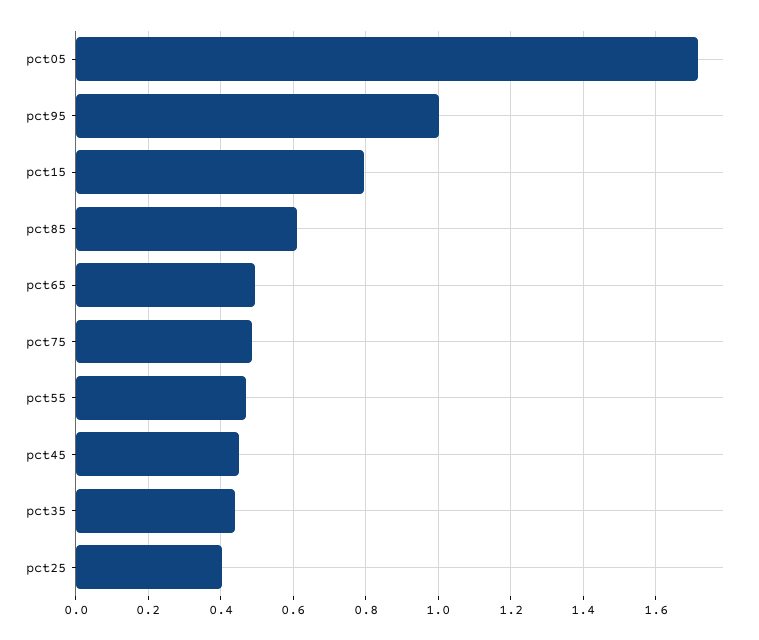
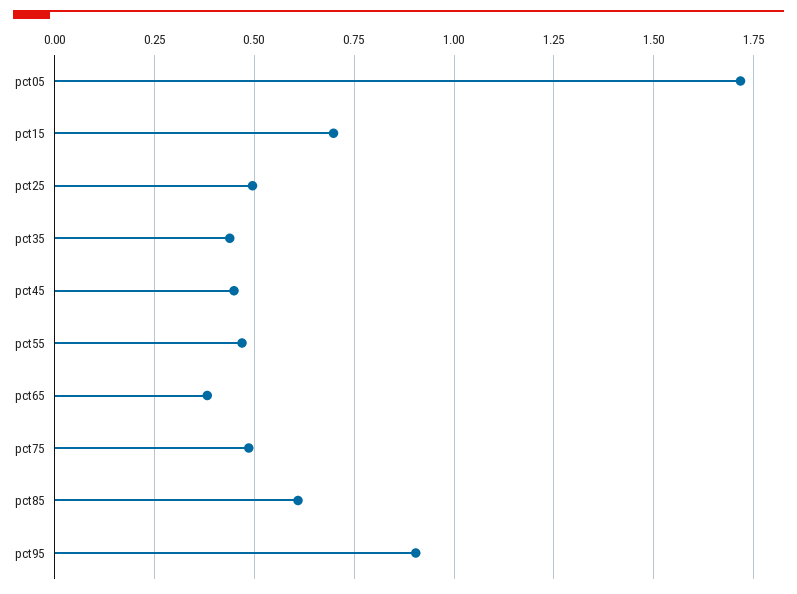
  {
    "pct05": 1.72,
-   "pct95": 1,
+   "pct95": 0.9,
-   "pct15": 0.8,
+   "pct15": 0.7,
    "pct85": 0.6,
-   "pct65": 0.5,
+   "pct65": 0.375,
    "pct75": 0.48,
    "pct55": 0.46,
    "pct45": 0.44,
    "pct35": 0.44,
-   "pct25": 0.4
+   "pct25": 0.5
  }

